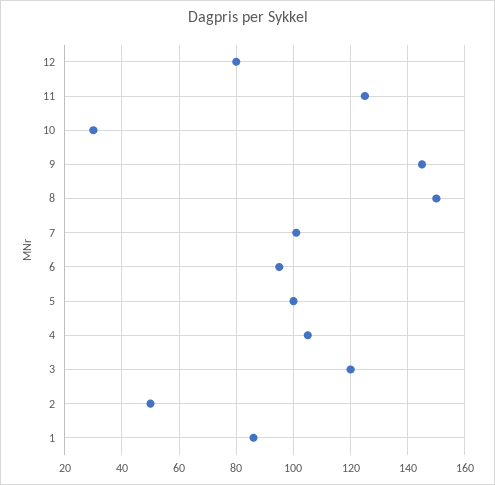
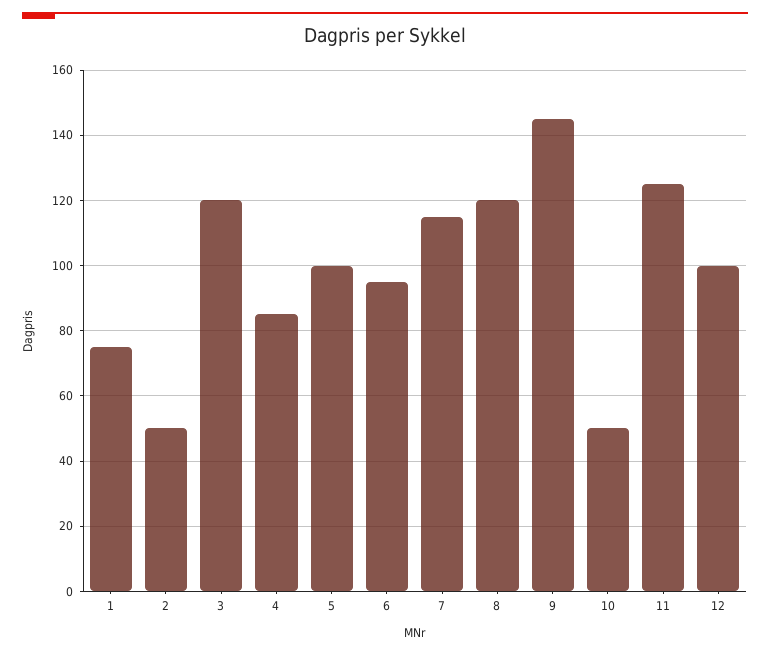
  {
-   "12": 80,
+   "12": 100,
    "11": 125,
-   "10": 30,
+   "10": 50,
    "9": 145,
-   "8": 150,
+   "8": 120,
-   "7": 100,
+   "7": 115,
    "6": 95,
    "5": 100,
-   "4": 105,
+   "4": 85,
    "3": 120,
    "2": 50,
-   "1": 85
+   "1": 75
  }

